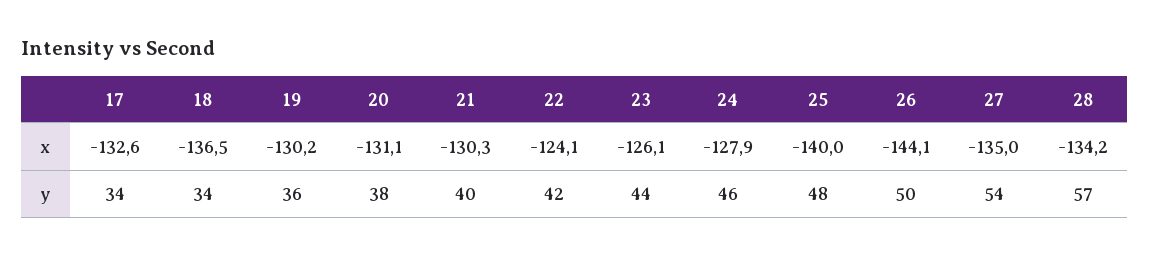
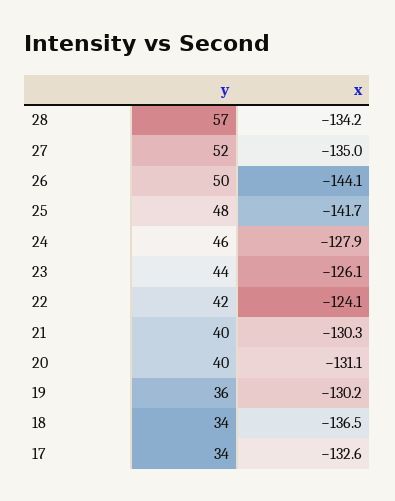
  {
    "17": {
      "x": -132.6,
      "y": 34
    },
    "18": {
      "x": -136.5,
      "y": 34
    },
    "19": {
      "x": -130.2,
      "y": 36
    },
    "20": {
      "x": -131.1,
-     "y": 38
+     "y": 40
    },
    "21": {
      "x": -130.3,
      "y": 40
    },
    "22": {
      "x": -124.1,
      "y": 42
    },
    "23": {
      "x": -126.1,
      "y": 44
    },
    "24": {
      "x": -127.9,
      "y": 46
    },
    "25": {
-     "x": -140,
+     "x": -141.7,
      "y": 48
    },
    "26": {
      "x": -144.1,
      "y": 50
    },
    "27": {
      "x": -135,
-     "y": 54
+     "y": 52
    },
    "28": {
      "x": -134.2,
      "y": 57
    }
  }

